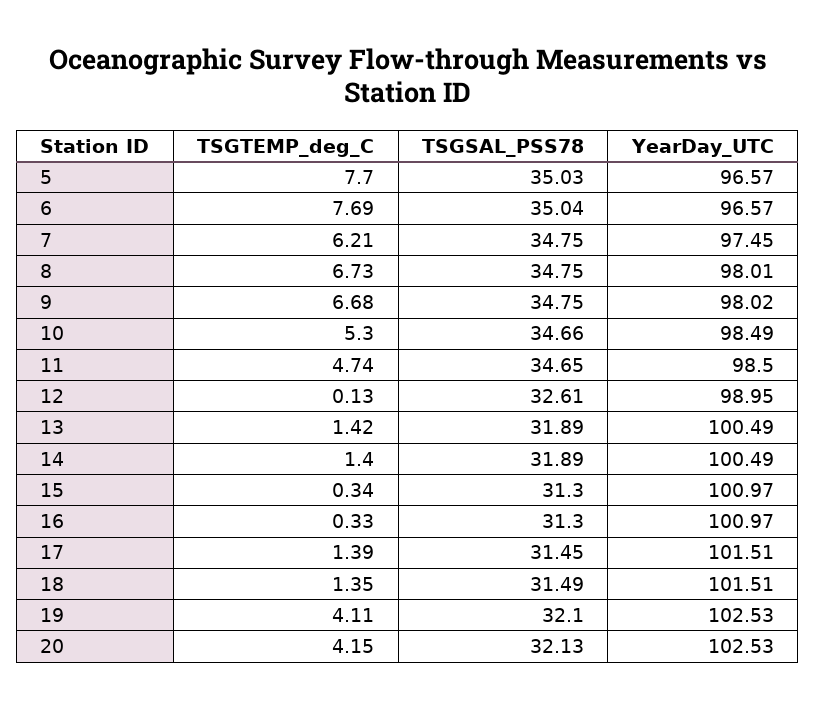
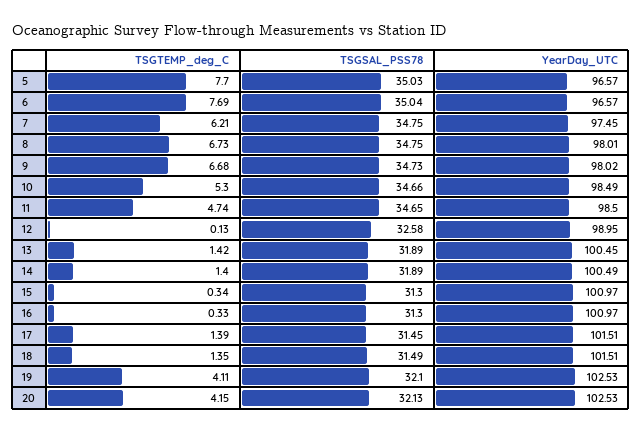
  {
    "TSGTEMP_deg_C": {
      "5": 7.7,
      "6": 7.69,
      "7": 6.21,
      "8": 6.73,
      "9": 6.68,
      "10": 5.3,
      "11": 4.74,
      "12": 0.13,
      "13": 1.42,
      "14": 1.4,
      "15": 0.34,
      "16": 0.33,
      "17": 1.39,
      "18": 1.35,
      "19": 4.11,
      "20": 4.15
    },
    "TSGSAL_PSS78": {
      "5": 35.03,
      "6": 35.04,
      "7": 34.75,
      "8": 34.75,
-     "9": 34.75,
+     "9": 34.73,
      "10": 34.66,
      "11": 34.65,
-     "12": 32.61,
+     "12": 32.58,
      "13": 31.89,
      "14": 31.89,
      "15": 31.3,
      "16": 31.3,
      "17": 31.45,
      "18": 31.49,
      "19": 32.1,
      "20": 32.13
    },
    "YearDay_UTC": {
      "5": 96.57,
      "6": 96.57,
      "7": 97.45,
      "8": 98.01,
      "9": 98.02,
      "10": 98.49,
      "11": 98.5,
      "12": 98.95,
-     "13": 100.49,
+     "13": 100.45,
      "14": 100.49,
      "15": 100.97,
      "16": 100.97,
      "17": 101.51,
      "18": 101.51,
      "19": 102.53,
      "20": 102.53
    }
  }

